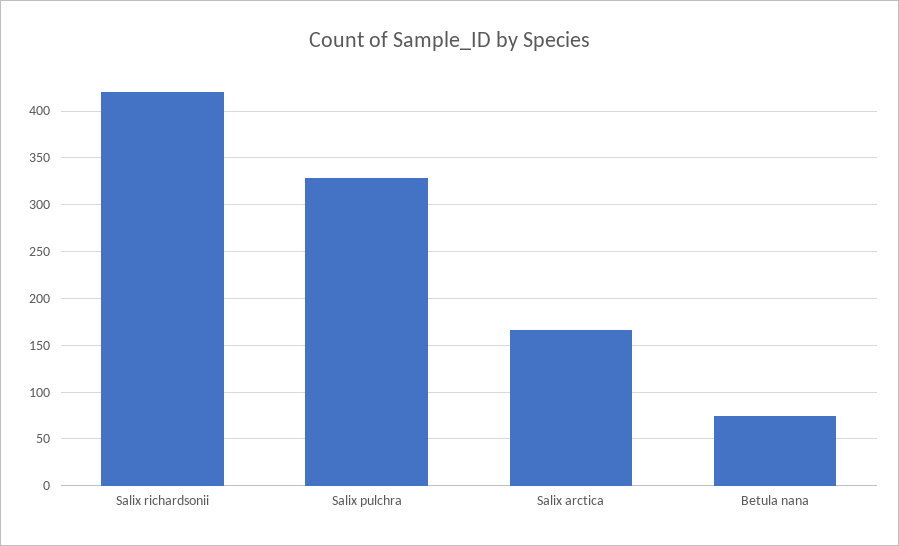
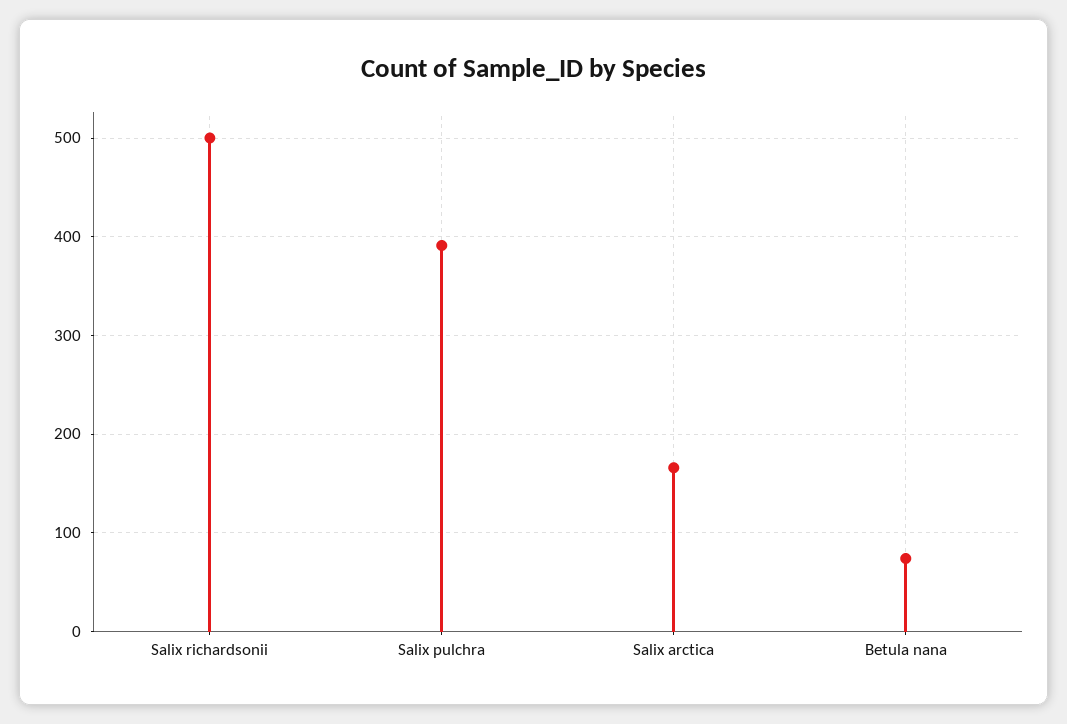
  {
-   "Salix richardsonii": 420,
+   "Salix richardsonii": 500,
-   "Salix pulchra": 330,
+   "Salix pulchra": 390,
    "Salix arctica": 170,
    "Betula nana": 70
  }

